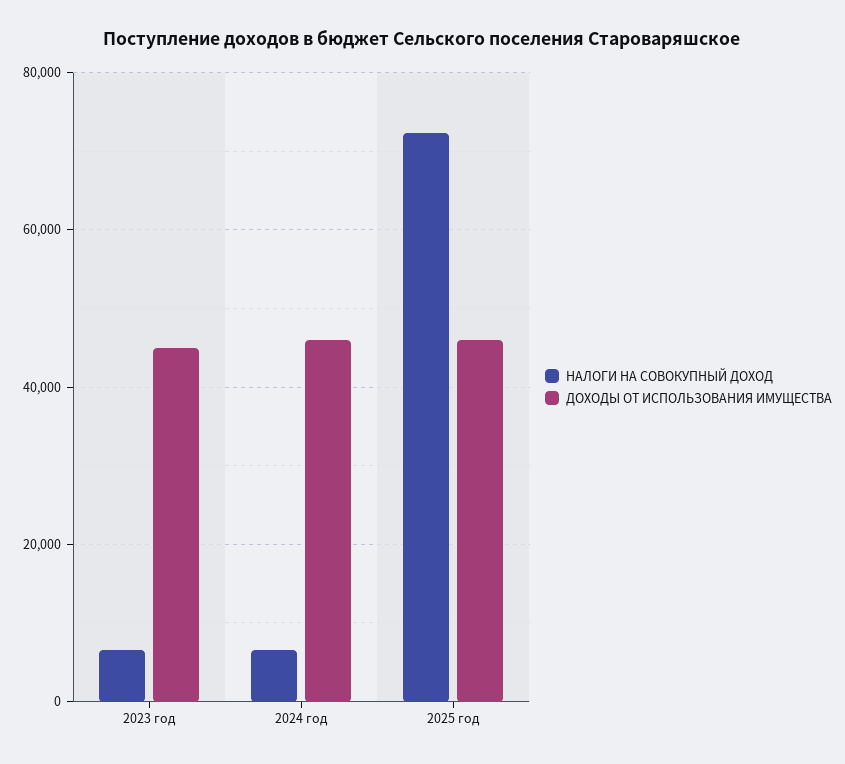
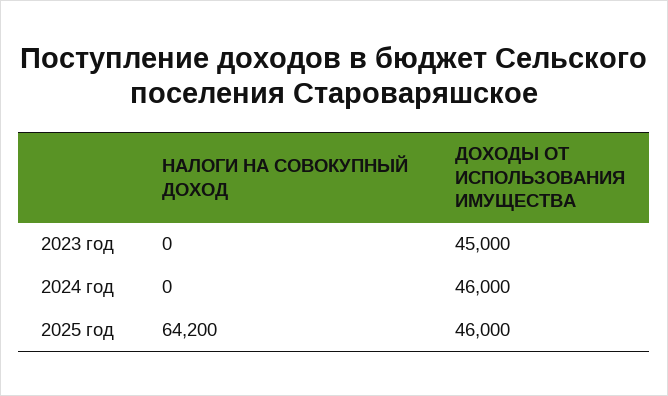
  {
    "НАЛОГИ НА СОВОКУПНЫЙ ДОХОД": {
-     "2023 год": 6000,
+     "2023 год": 0,
-     "2024 год": 6000,
+     "2024 год": 0,
-     "2025 год": 72000
+     "2025 год": 64200
    },
    "ДОХОДЫ ОТ ИСПОЛЬЗОВАНИЯ ИМУЩЕСТВА": {
      "2023 год": 45000,
      "2024 год": 46000,
      "2025 год": 46000
    }
  }

